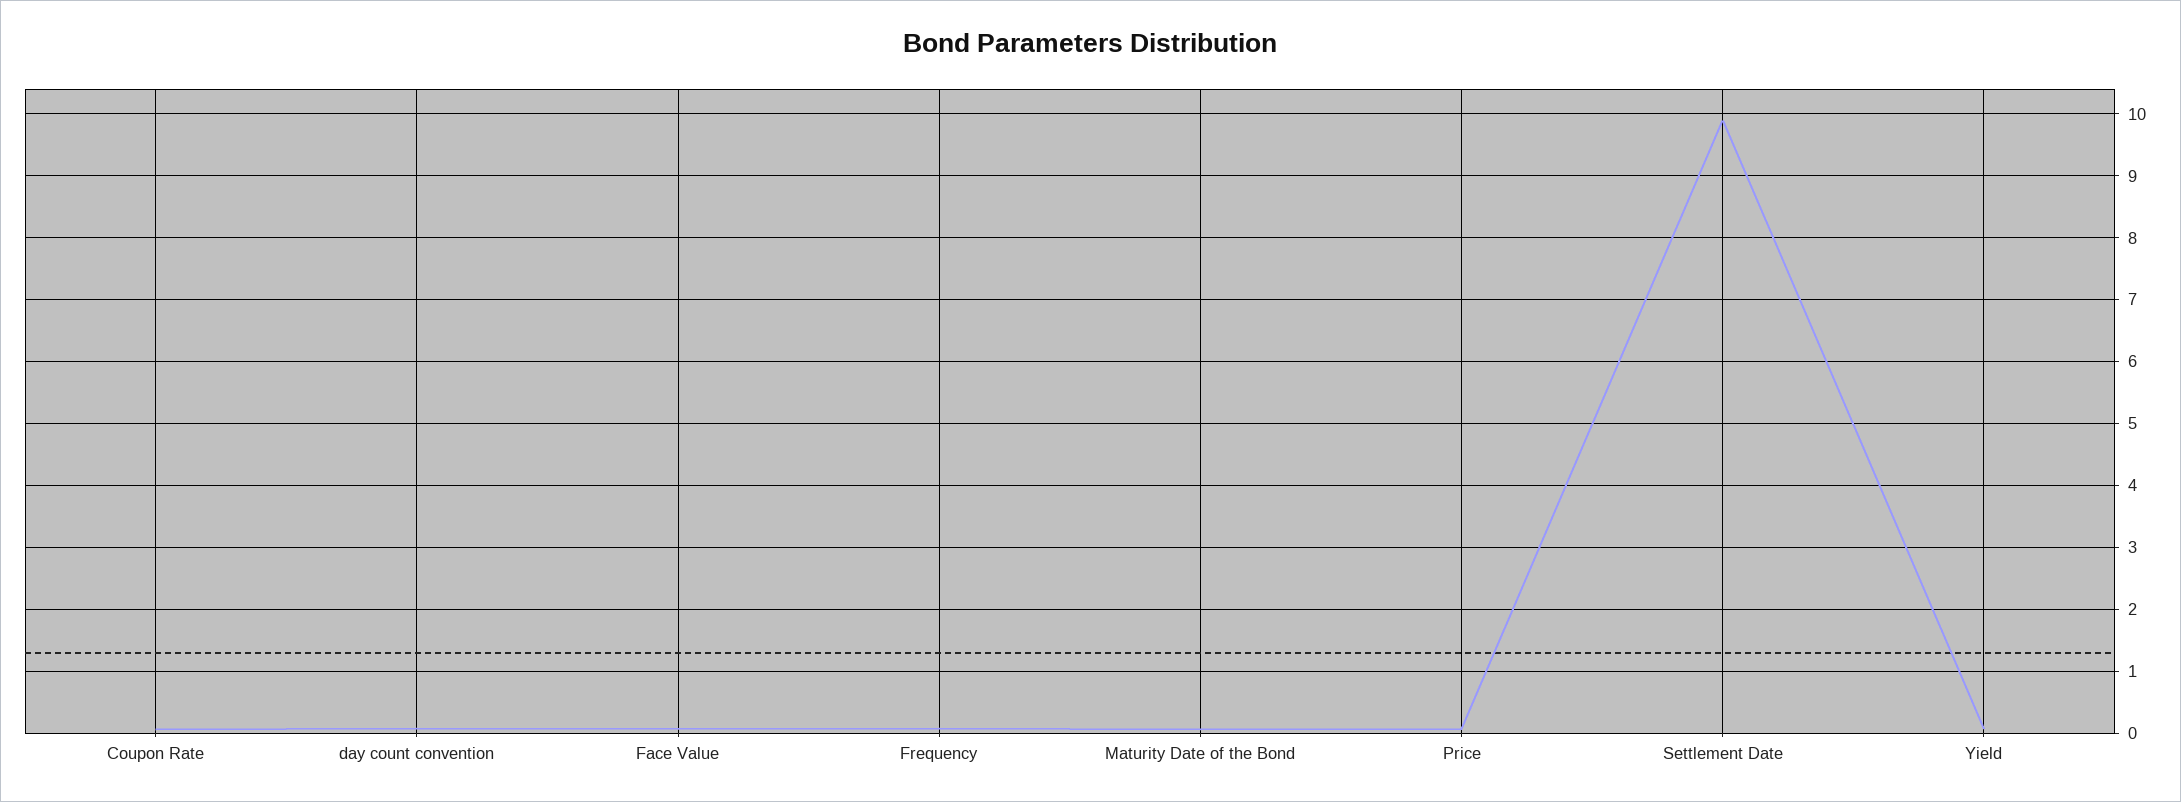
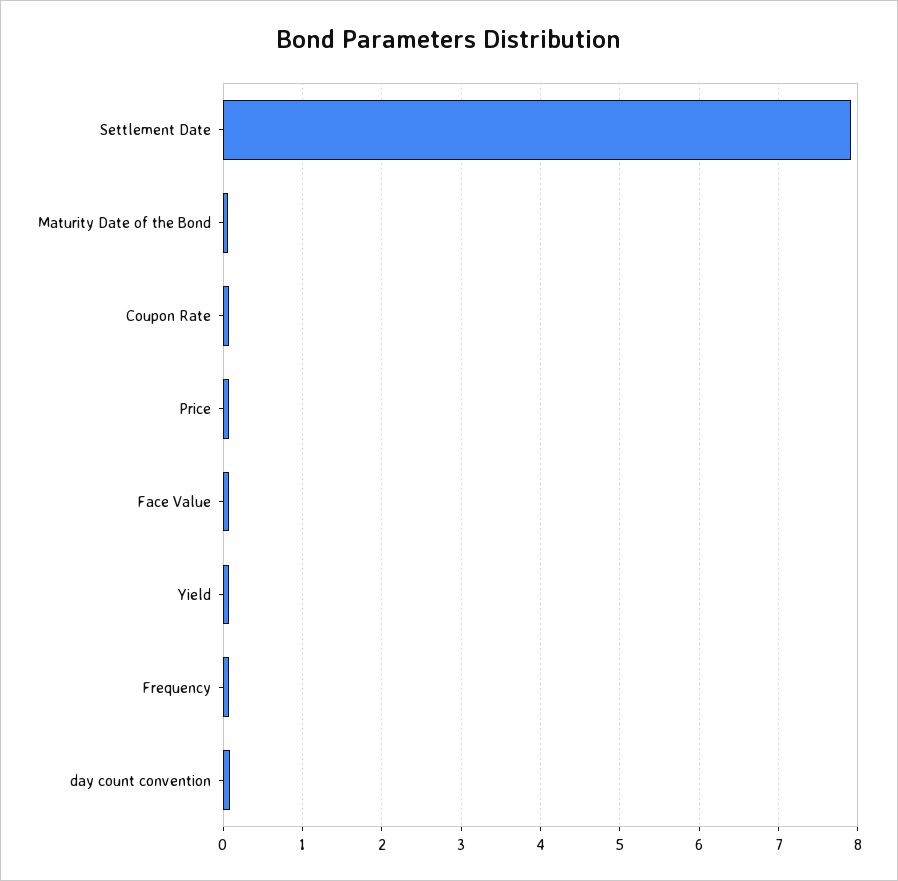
  {
    "Coupon Rate": 0.1,
    "day count convention": 0.1,
    "Face Value": 0.1,
    "Frequency": 0.1,
    "Maturity Date of the Bond": 0.1,
    "Price": 0.1,
-   "Settlement Date": 9.9,
+   "Settlement Date": 7.9,
    "Yield": 0.1
  }

